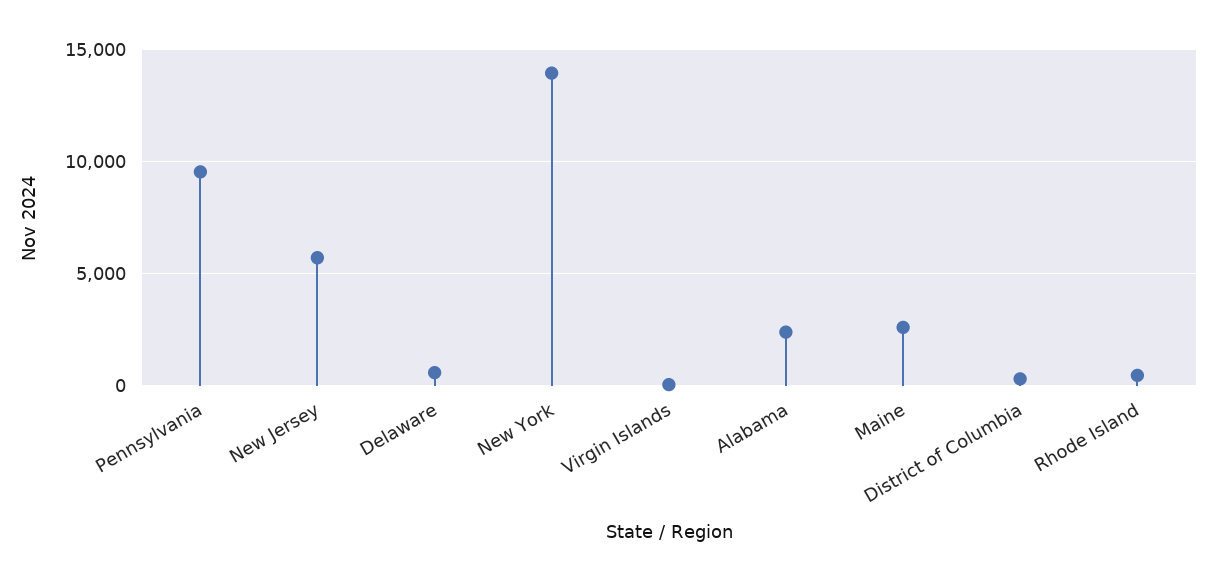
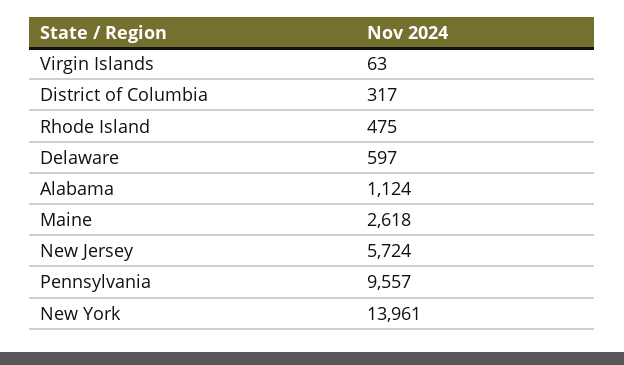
  {
    "Pennsylvania": 9557,
    "New Jersey": 5724,
    "Delaware": 597,
    "New York": 13961,
    "Virgin Islands": 63,
-   "Alabama": 2500,
+   "Alabama": 1124,
    "Maine": 2618,
    "District of Columbia": 317,
    "Rhode Island": 475
  }

